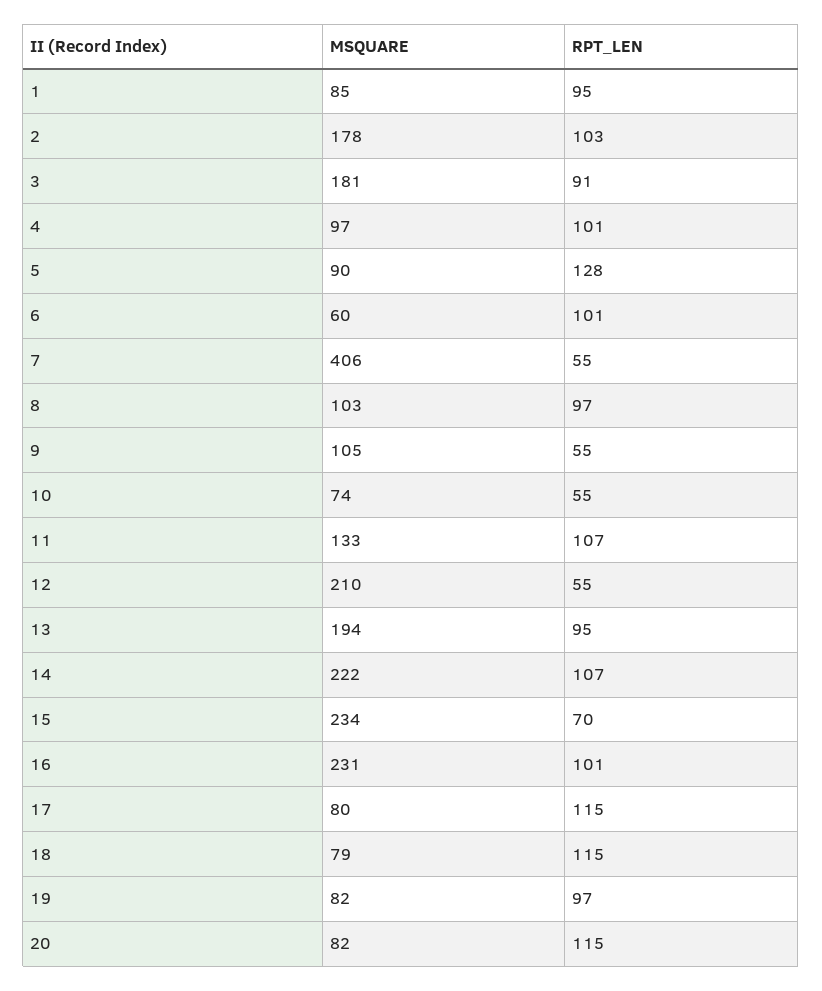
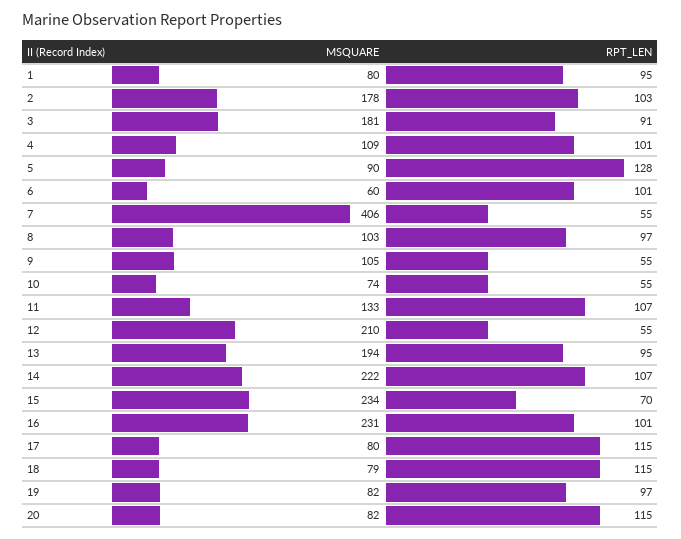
  {
    "MSQUARE": {
-     "1": 85,
+     "1": 80,
      "2": 178,
      "3": 181,
-     "4": 97,
+     "4": 109,
      "5": 90,
      "6": 60,
      "7": 406,
      "8": 103,
      "9": 105,
      "10": 74,
      "11": 133,
      "12": 210,
      "13": 194,
      "14": 222,
      "15": 234,
      "16": 231,
      "17": 80,
      "18": 79,
      "19": 82,
      "20": 82
    },
    "RPT_LEN": {
      "1": 95,
      "2": 103,
      "3": 91,
      "4": 101,
      "5": 128,
      "6": 101,
      "7": 55,
      "8": 97,
      "9": 55,
      "10": 55,
      "11": 107,
      "12": 55,
      "13": 95,
      "14": 107,
      "15": 70,
      "16": 101,
      "17": 115,
      "18": 115,
      "19": 97,
      "20": 115
    }
  }

